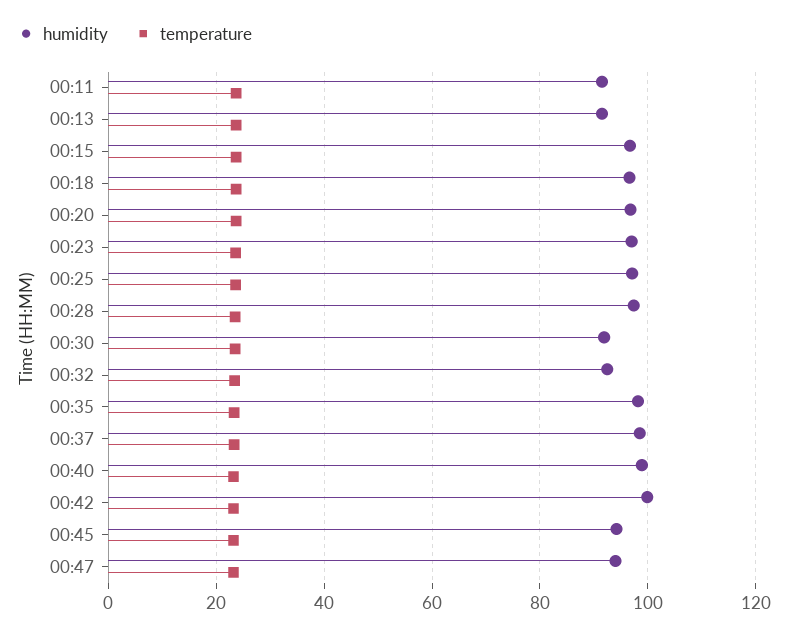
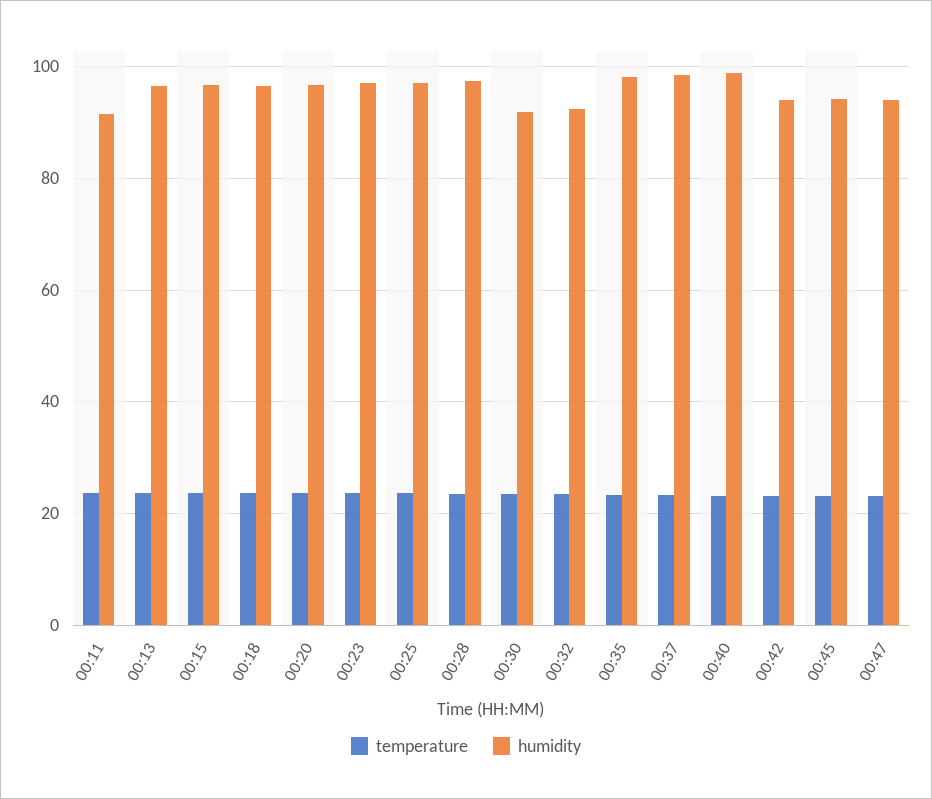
  {
    "humidity": {
      "00:11": 92,
-     "00:13": 92,
+     "00:13": 96,
      "00:15": 96,
      "00:18": 96,
      "00:20": 96,
      "00:23": 98,
      "00:25": 98,
      "00:28": 98,
      "00:30": 92,
      "00:32": 92,
      "00:35": 98,
      "00:37": 98,
      "00:40": 98,
-     "00:42": 100,
+     "00:42": 94,
      "00:45": 94,
      "00:47": 94
    },
    "temperature": {
      "00:11": 24,
      "00:13": 24,
      "00:15": 24,
      "00:18": 24,
      "00:20": 24,
      "00:23": 24,
      "00:25": 24,
      "00:28": 24,
      "00:30": 24,
      "00:32": 24,
      "00:35": 24,
      "00:37": 24,
      "00:40": 24,
      "00:42": 24,
      "00:45": 24,
      "00:47": 24
    }
  }

